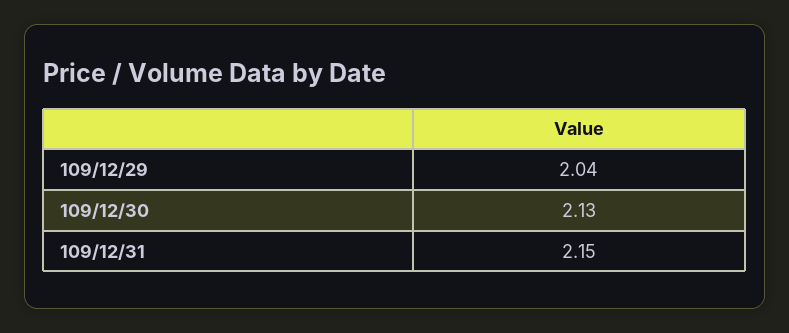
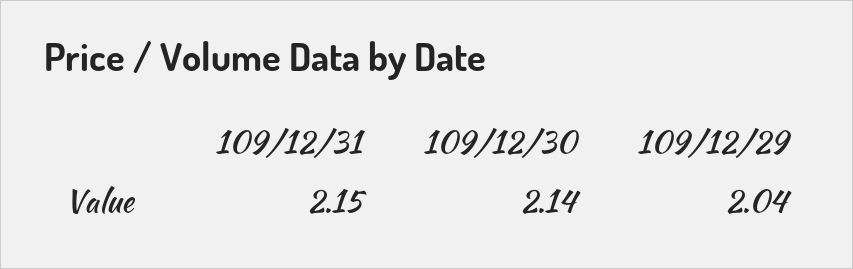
  {
    "109/12/29": 2.04,
-   "109/12/30": 2.13,
+   "109/12/30": 2.14,
    "109/12/31": 2.15
  }

